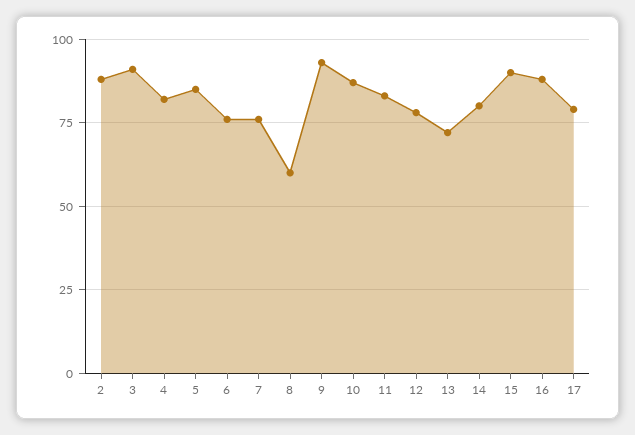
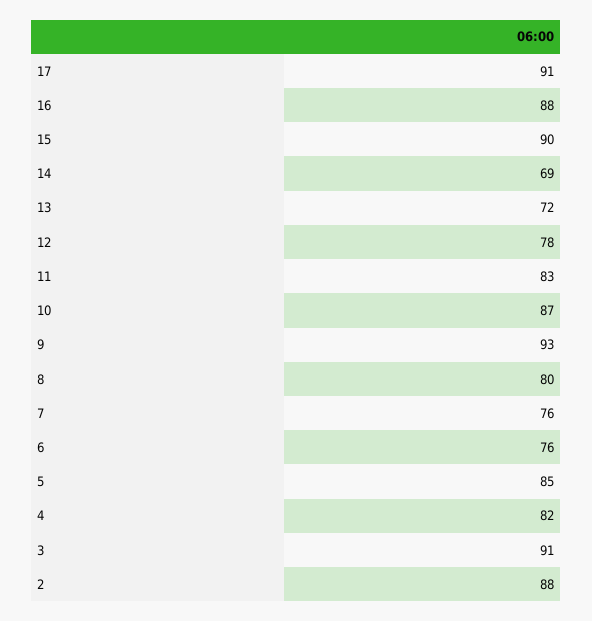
  {
    "2": 88,
    "3": 91,
    "4": 82,
    "5": 85,
    "6": 76,
    "7": 76,
-   "8": 60,
+   "8": 80,
    "9": 93,
    "10": 87,
    "11": 83,
    "12": 78,
    "13": 72,
-   "14": 80,
+   "14": 69,
    "15": 90,
    "16": 88,
-   "17": 80
+   "17": 91
  }

